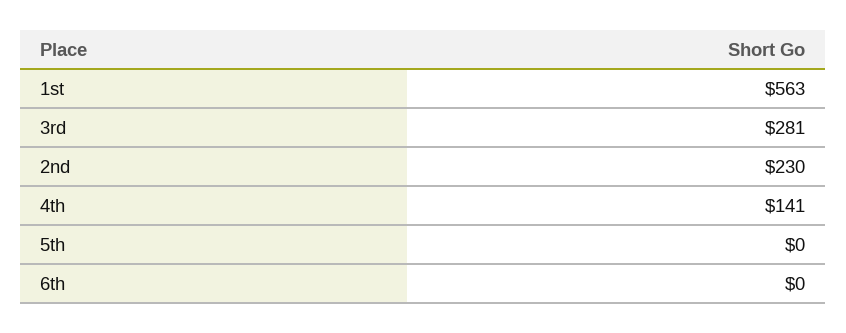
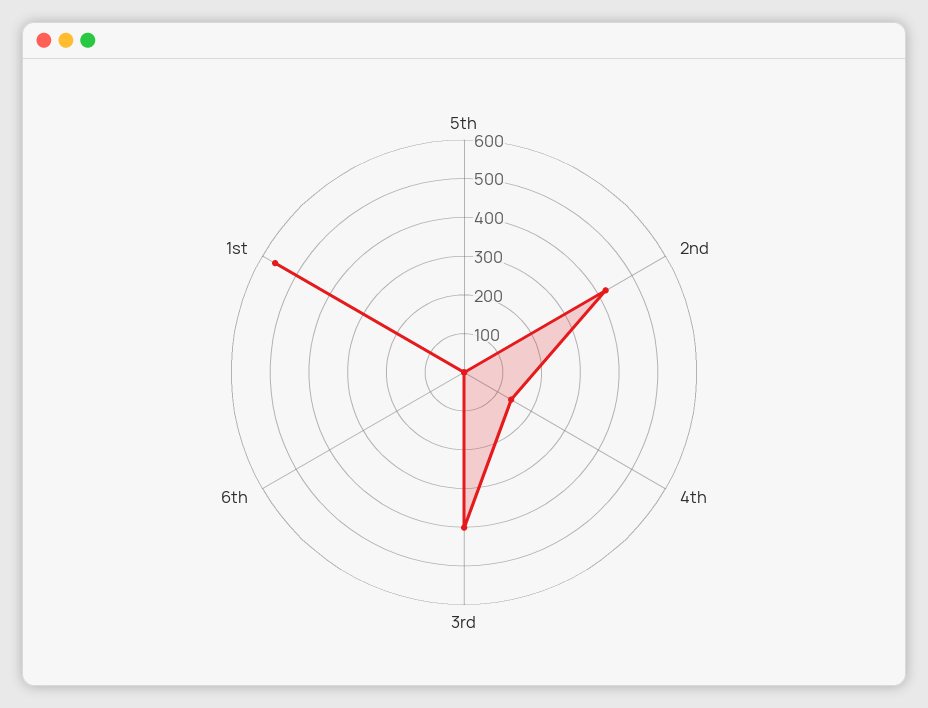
  {
    "1st": 563,
-   "3rd": 281,
+   "3rd": 400,
-   "2nd": 230,
+   "2nd": 425,
    "4th": 141,
    "5th": 0,
    "6th": 0
  }

